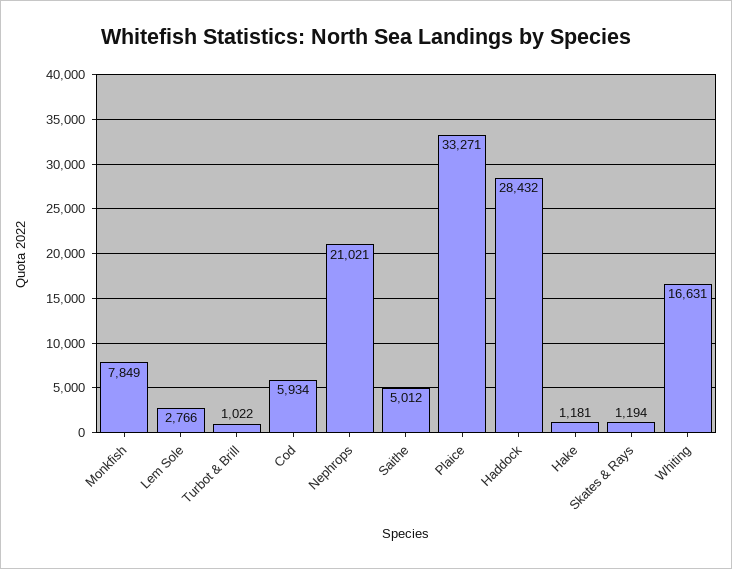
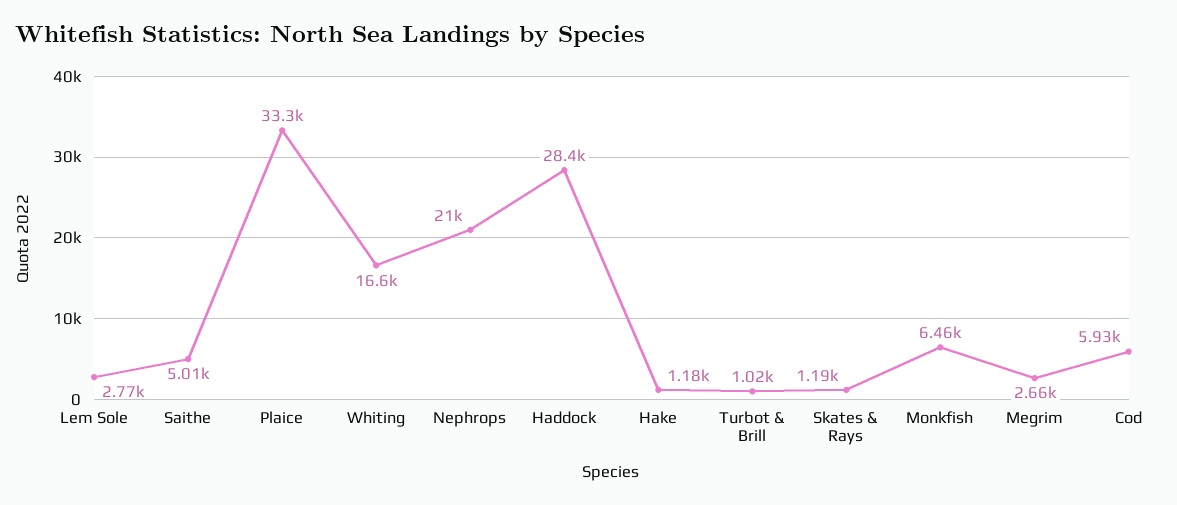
  {
-   "Monkfish": 7849,
+   "Monkfish": 6460,
    "Lem Sole": 2766,
    "Turbot & Brill": 1022,
    "Cod": 5934,
    "Nephrops": 21021,
    "Saithe": 5012,
    "Plaice": 33271,
    "Haddock": 28432,
    "Hake": 1181,
    "Skates & Rays": 1194,
-   "Whiting": 16631
+   "Whiting": 16631,
+   "Megrim": 2660
  }

